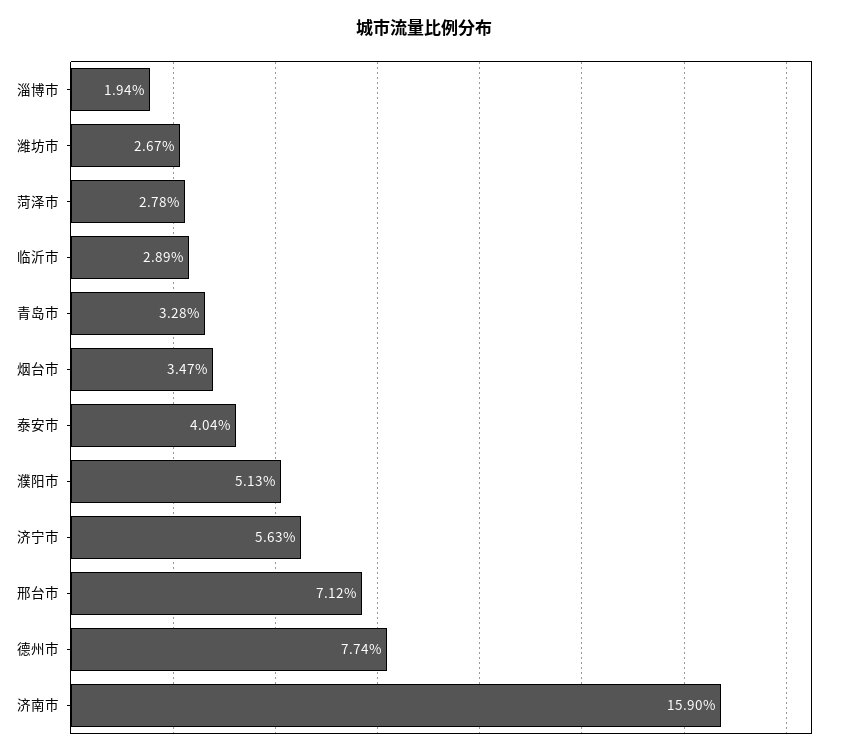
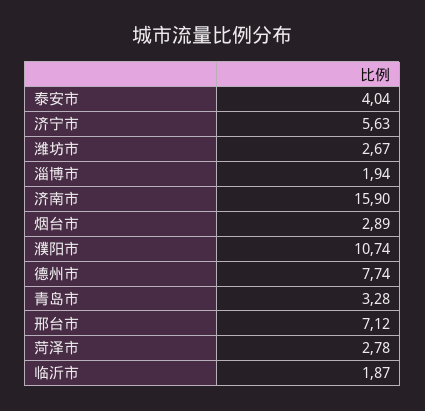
  {
    "淄博市": 1.94,
    "潍坊市": 2.67,
    "菏泽市": 2.78,
-   "临沂市": 2.89,
+   "临沂市": 1.87,
    "青岛市": 3.28,
-   "烟台市": 3.47,
+   "烟台市": 2.89,
    "泰安市": 4.04,
-   "濮阳市": 5.13,
+   "濮阳市": 10.74,
    "济宁市": 5.63,
    "邢台市": 7.12,
    "德州市": 7.74,
    "济南市": 15.9
  }

